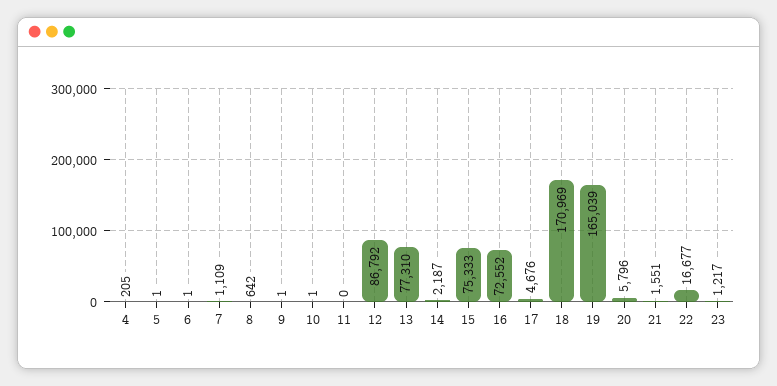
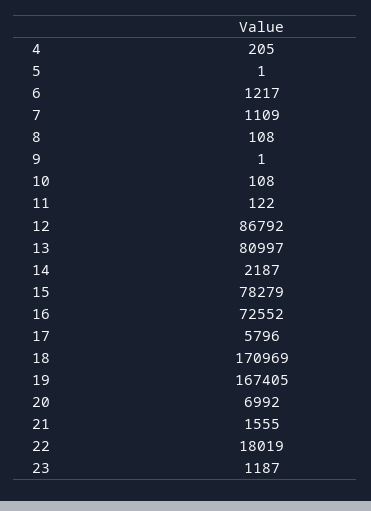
  {
    "4": 205,
    "5": 1,
-   "6": 1,
+   "6": 1217,
    "7": 1109,
-   "8": 642,
+   "8": 108,
    "9": 1,
-   "10": 1,
+   "10": 108,
-   "11": 0,
+   "11": 122,
    "12": 86792,
-   "13": 77310,
+   "13": 80997,
    "14": 2187,
-   "15": 75333,
+   "15": 78279,
    "16": 72552,
-   "17": 4676,
+   "17": 5796,
    "18": 170969,
-   "19": 165039,
+   "19": 167405,
-   "20": 5796,
+   "20": 6992,
-   "21": 1551,
+   "21": 1555,
-   "22": 16677,
+   "22": 18019,
-   "23": 1217
+   "23": 1187
  }

